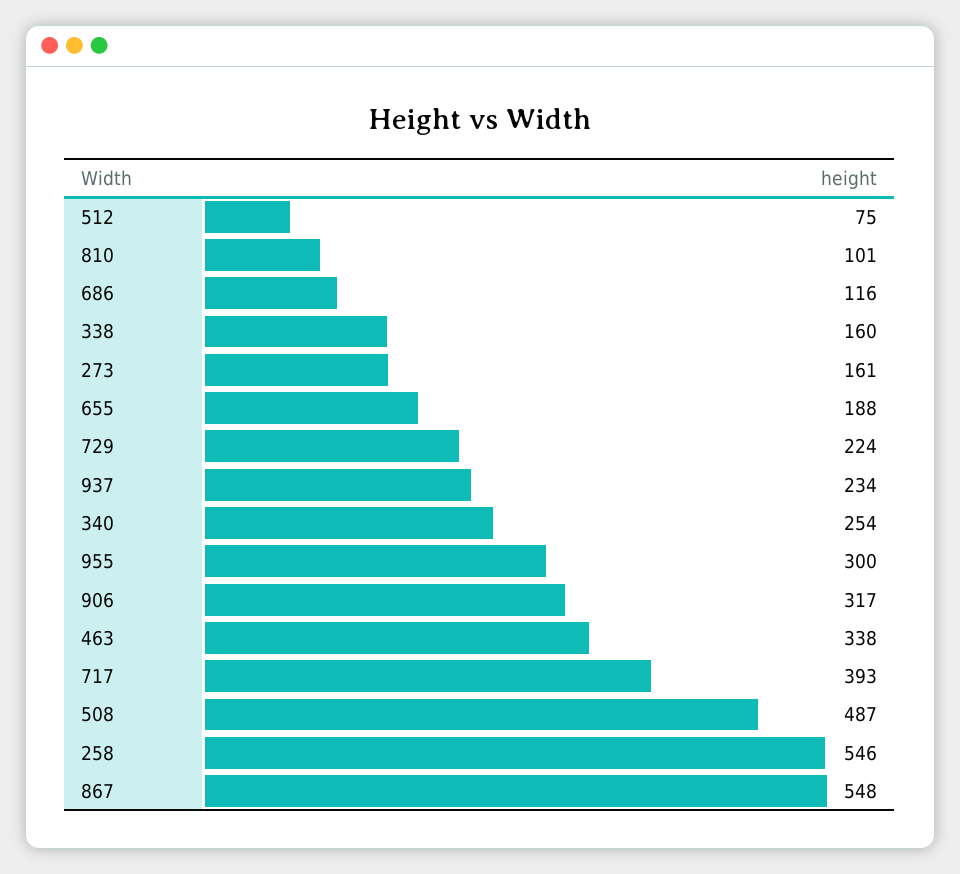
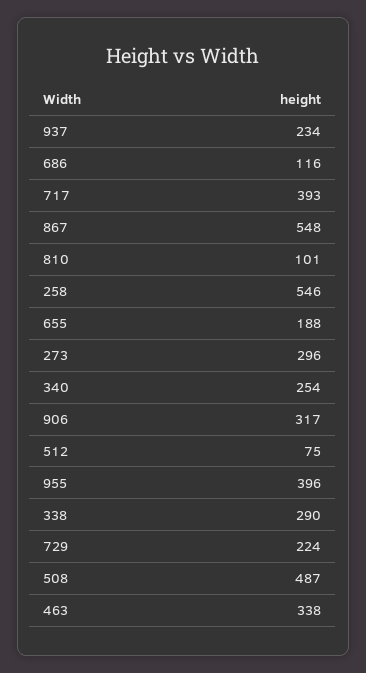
  {
    "512": 75,
    "810": 101,
    "686": 116,
-   "338": 160,
+   "338": 290,
-   "273": 161,
+   "273": 296,
    "655": 188,
    "729": 224,
    "937": 234,
    "340": 254,
-   "955": 300,
+   "955": 396,
    "906": 317,
    "463": 338,
    "717": 393,
    "508": 487,
    "258": 546,
    "867": 548
  }

